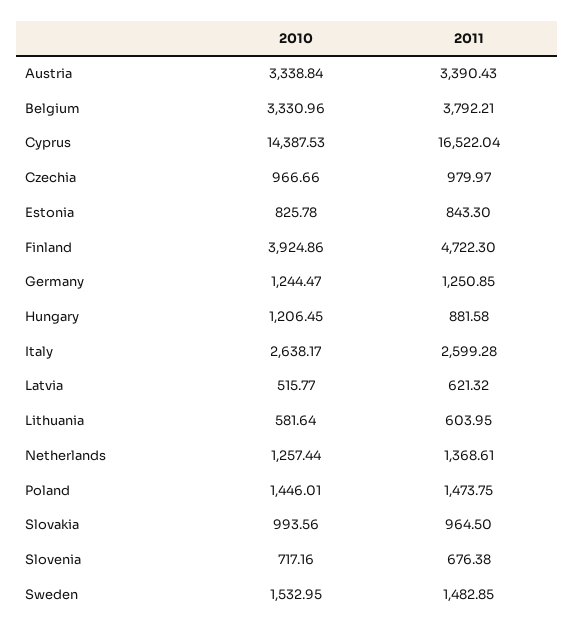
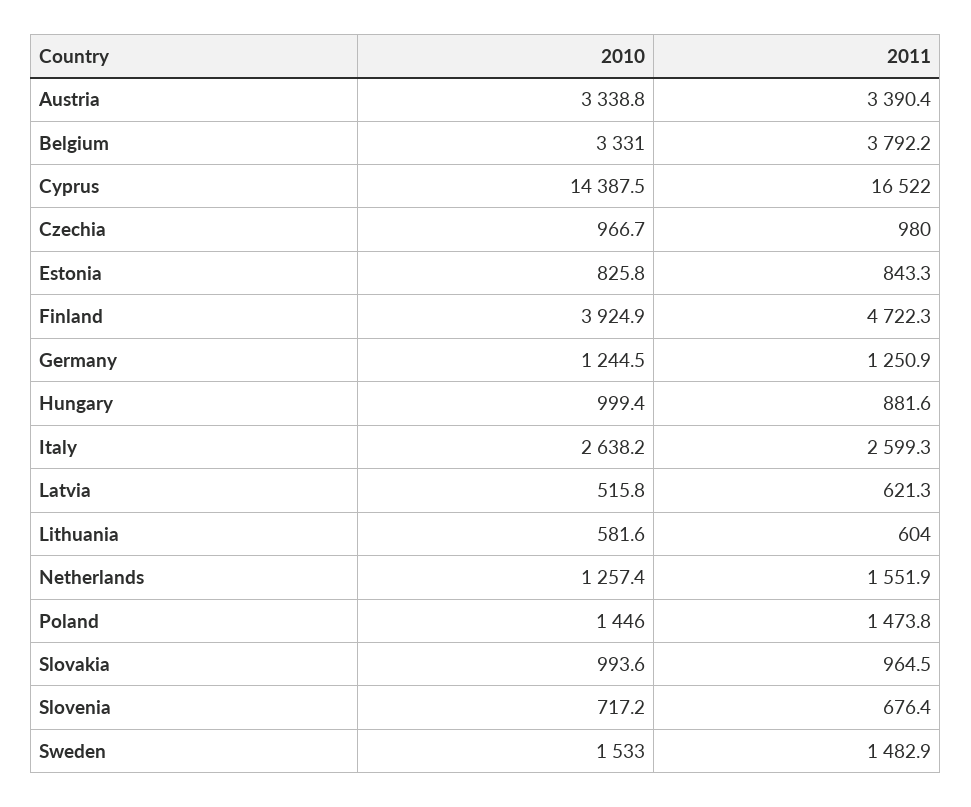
  {
    "2010": {
      "Austria": 3338.84,
      "Belgium": 3330.96,
      "Cyprus": 14387.53,
      "Czechia": 966.66,
      "Estonia": 825.78,
      "Finland": 3924.86,
      "Germany": 1244.47,
-     "Hungary": 1206.45,
+     "Hungary": 999.4,
      "Italy": 2638.17,
      "Latvia": 515.77,
      "Lithuania": 581.64,
      "Netherlands": 1257.44,
      "Poland": 1446.01,
      "Slovakia": 993.56,
      "Slovenia": 717.16,
      "Sweden": 1532.95
    },
    "2011": {
      "Austria": 3390.43,
      "Belgium": 3792.21,
      "Cyprus": 16522.04,
      "Czechia": 979.97,
      "Estonia": 843.3,
      "Finland": 4722.3,
      "Germany": 1250.85,
      "Hungary": 881.58,
      "Italy": 2599.28,
      "Latvia": 621.32,
      "Lithuania": 603.95,
-     "Netherlands": 1368.61,
+     "Netherlands": 1551.9,
      "Poland": 1473.75,
      "Slovakia": 964.5,
      "Slovenia": 676.38,
      "Sweden": 1482.85
    }
  }

